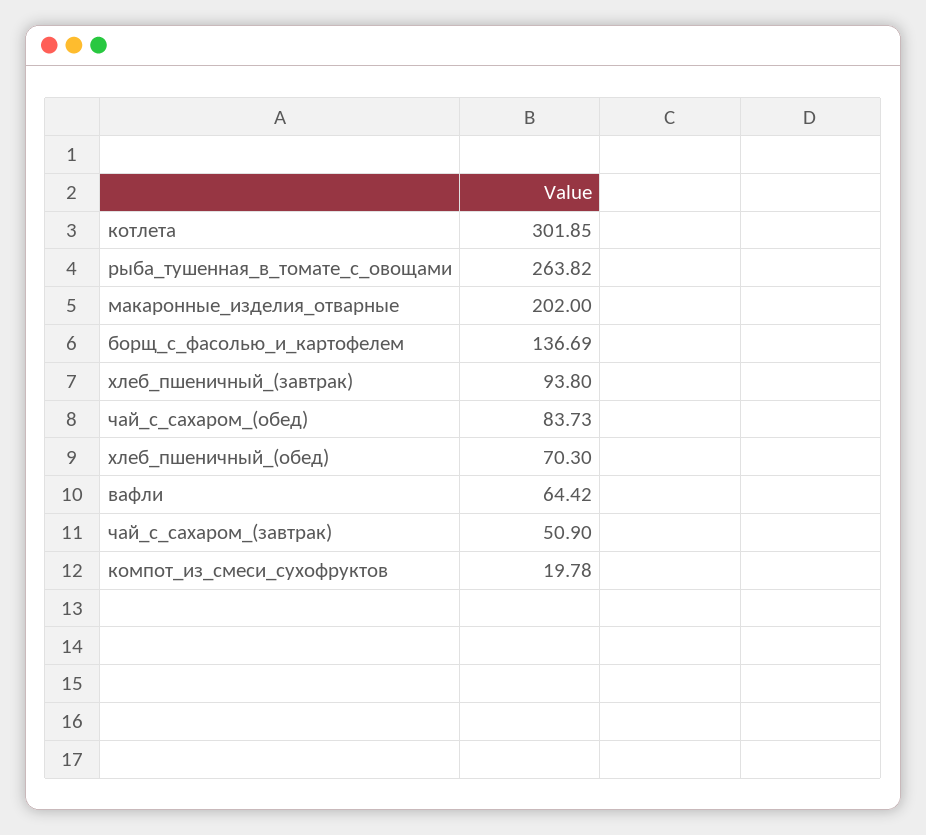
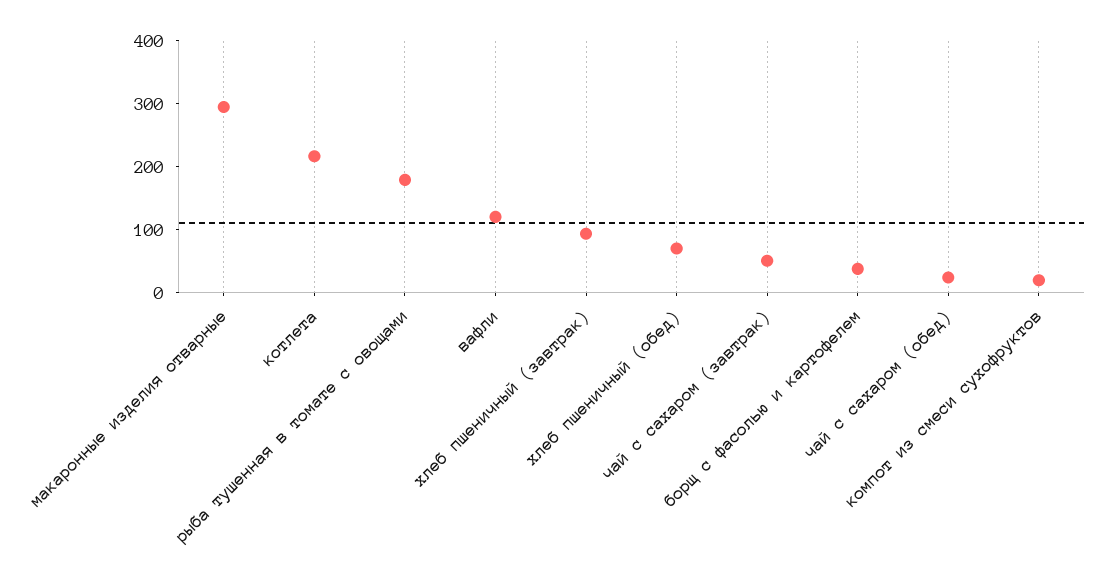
  {
-   "котлета": 301.85,
+   "котлета": 220,
-   "рыба_тушенная_в_томате_с_овощами": 263.82,
+   "рыба_тушенная_в_томате_с_овощами": 180,
-   "макаронные_изделия_отварные": 202,
+   "макаронные_изделия_отварные": 300,
-   "борщ_с_фасолью_и_картофелем": 136.69,
+   "борщ_с_фасолью_и_картофелем": 40,
    "хлеб_пшеничный_(завтрак)": 93.8,
-   "чай_с_сахаром_(обед)": 83.73,
+   "чай_с_сахаром_(обед)": 20,
    "хлеб_пшеничный_(обед)": 70.3,
-   "вафли": 64.42,
+   "вафли": 120,
    "чай_с_сахаром_(завтрак)": 50.9,
    "компот_из_смеси_сухофруктов": 19.78
  }

